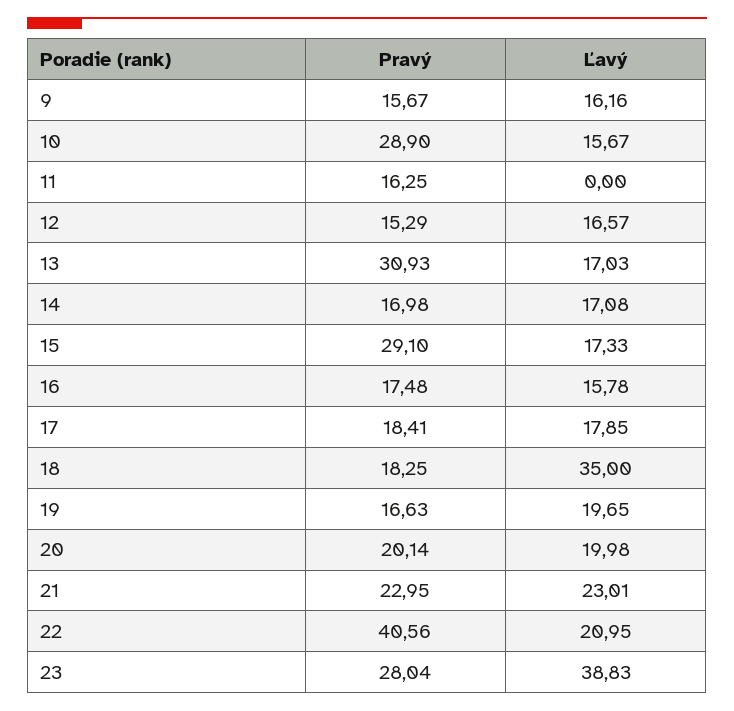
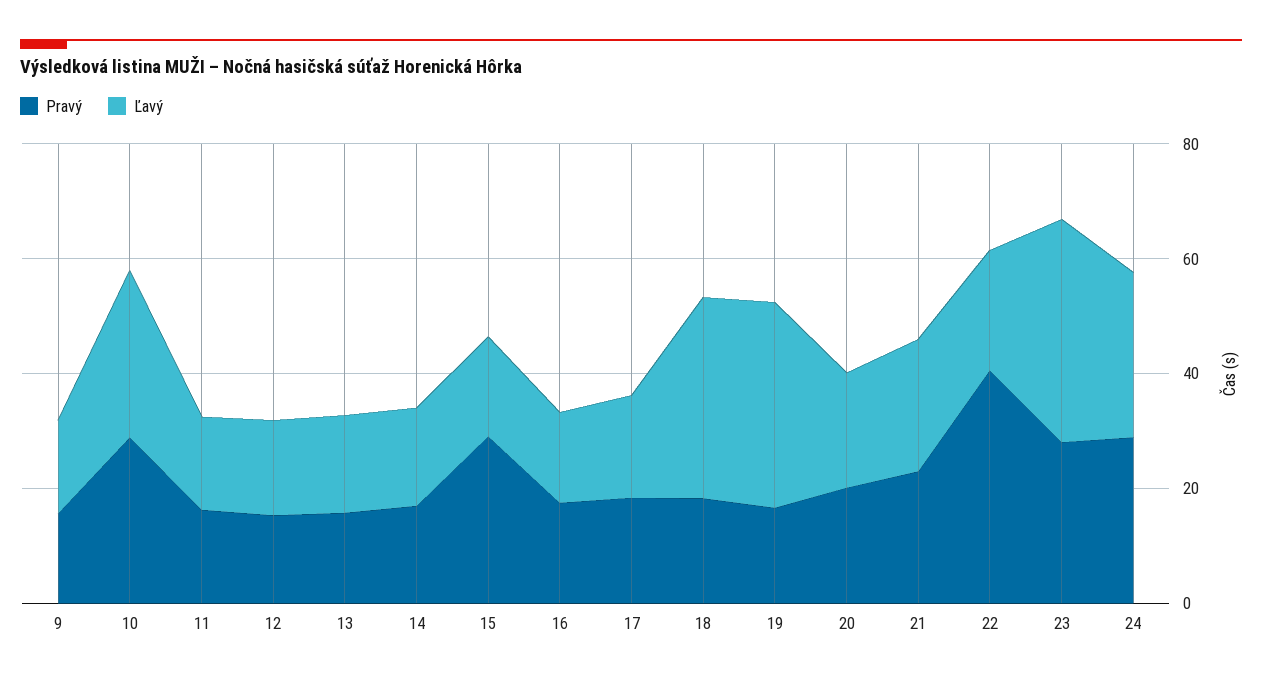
  {
    "Pravý": {
      "9": 15.67,
      "10": 28.9,
      "11": 16.25,
      "12": 15.29,
-     "13": 30.93,
+     "13": 15,
      "14": 16.98,
      "15": 29.1,
      "16": 17.48,
      "17": 18.41,
      "18": 18.25,
      "19": 16.63,
      "20": 20.14,
      "21": 22.95,
      "22": 40.56,
-     "23": 28.04
+     "23": 28.04,
+     "24": 30
    },
    "Ľavý": {
      "9": 16.16,
-     "10": 15.67,
+     "10": 30,
-     "11": 0,
+     "11": 15,
      "12": 16.57,
      "13": 17.03,
      "14": 17.08,
      "15": 17.33,
      "16": 15.78,
      "17": 17.85,
      "18": 35,
-     "19": 19.65,
+     "19": 35,
      "20": 19.98,
      "21": 23.01,
      "22": 20.95,
-     "23": 38.83
+     "23": 38.83,
+     "24": 30
    }
  }

